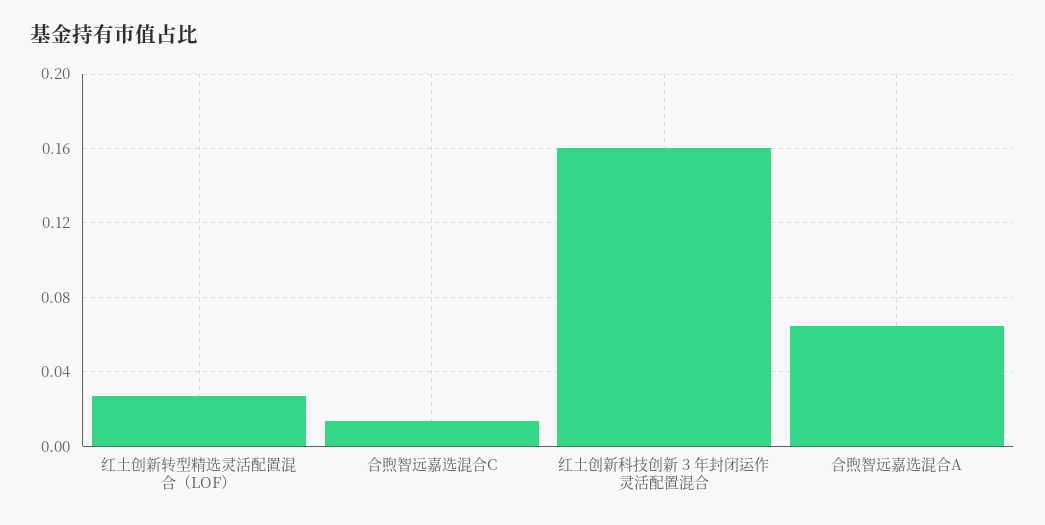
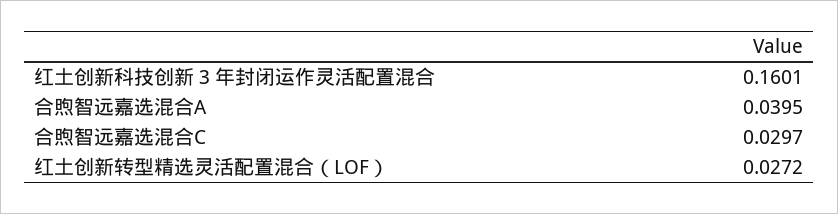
  {
    "红土创新转型精选灵活配置混合（LOF）": 0.0272,
-   "合煦智远嘉选混合C": 0.015,
+   "合煦智远嘉选混合C": 0.0297,
    "红土创新科技创新 3 年封闭运作灵活配置混合": 0.1601,
-   "合煦智远嘉选混合A": 0.065
+   "合煦智远嘉选混合A": 0.0395
  }

